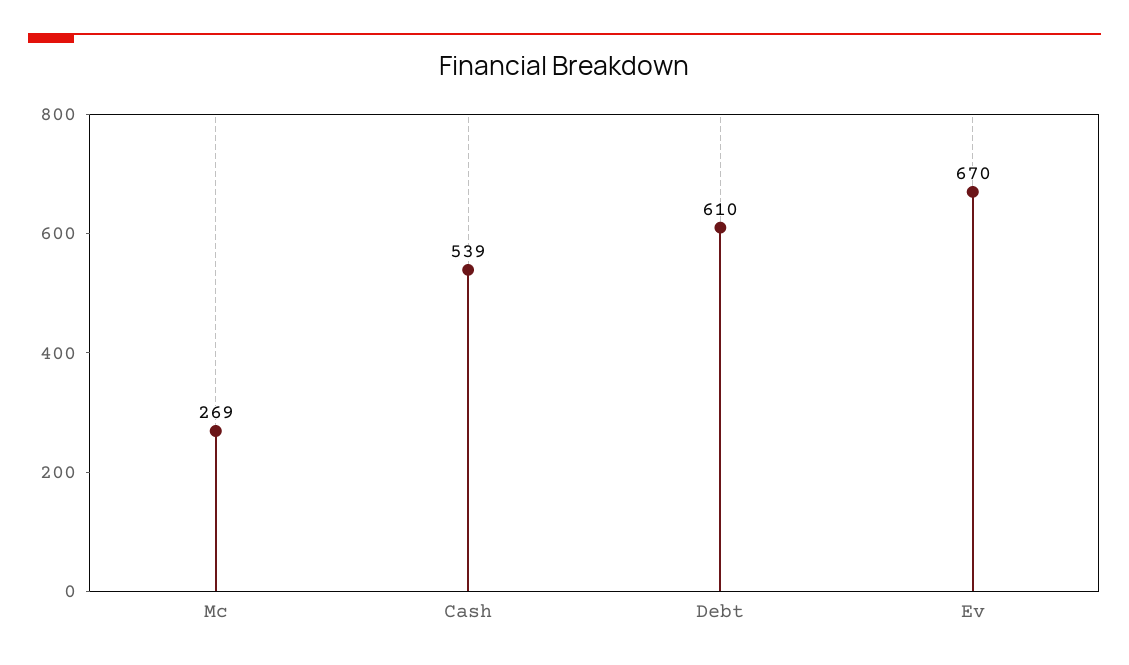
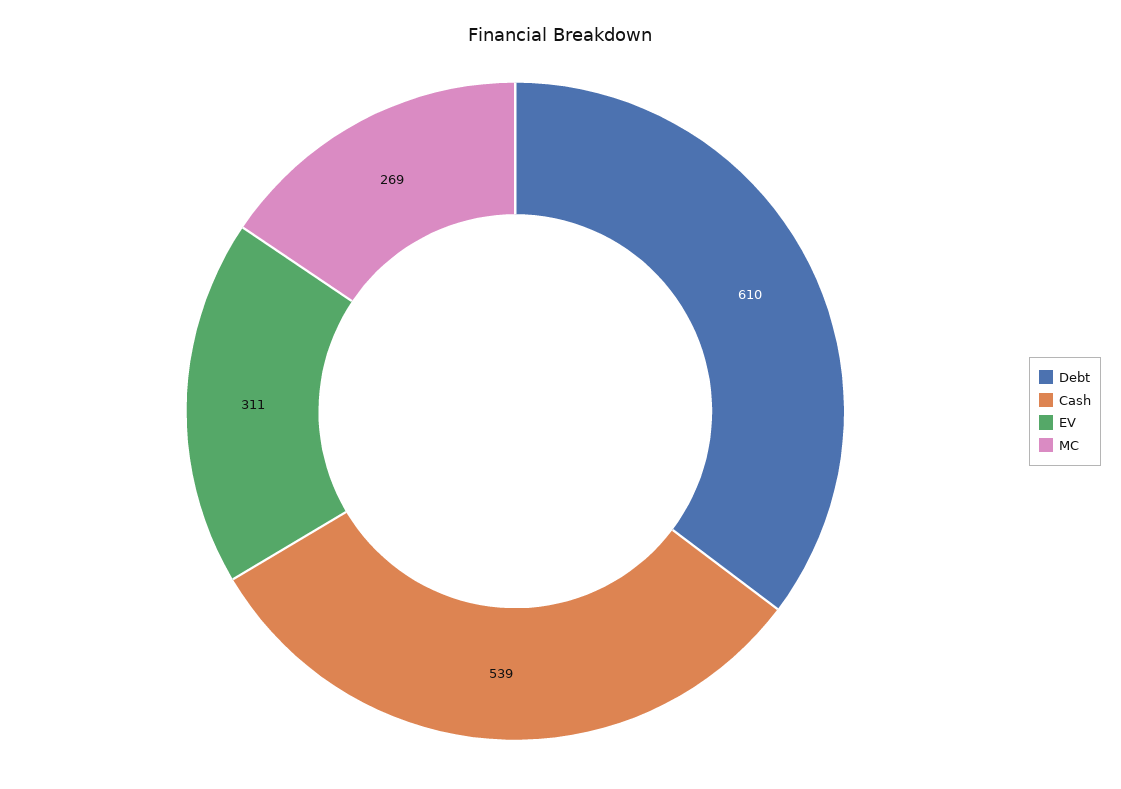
  {
    "Mc": 269,
    "Cash": 539,
    "Debt": 610,
-   "Ev": 670
+   "Ev": 311
  }

